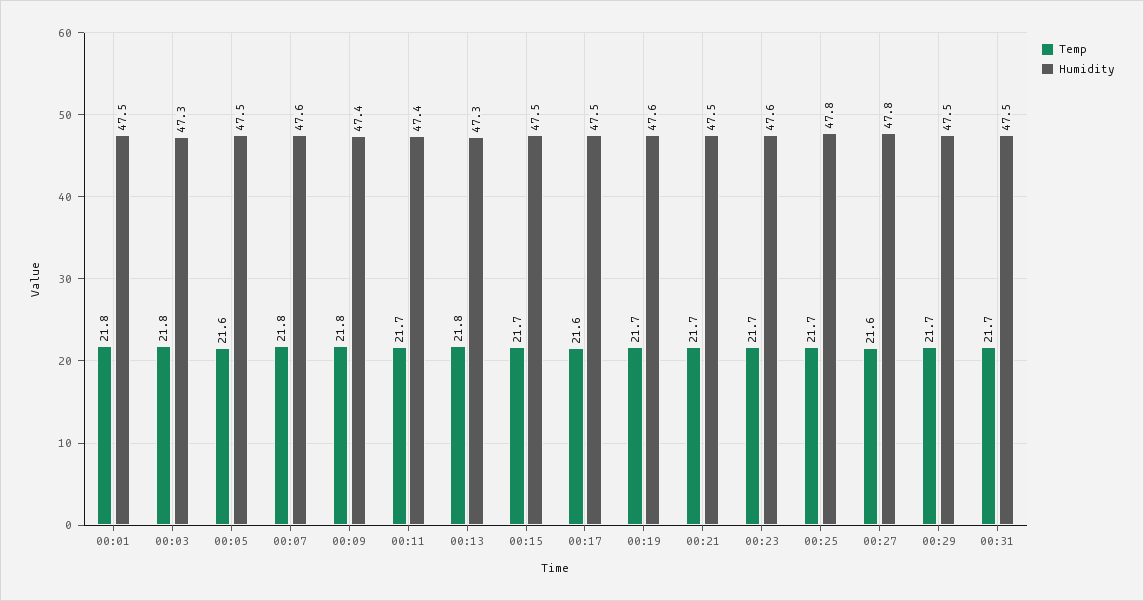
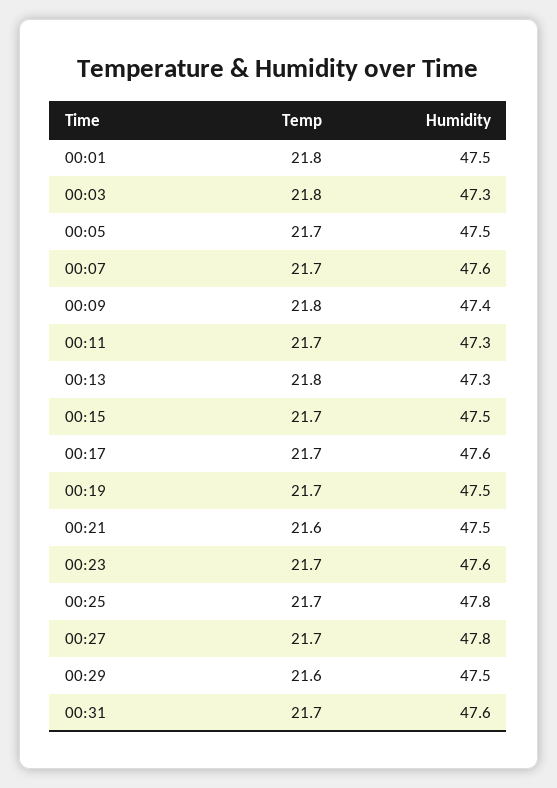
  {
    "Temp": {
      "00:01": 21.8,
      "00:03": 21.8,
-     "00:05": 21.6,
+     "00:05": 21.7,
-     "00:07": 21.8,
+     "00:07": 21.7,
      "00:09": 21.8,
      "00:11": 21.7,
      "00:13": 21.8,
      "00:15": 21.7,
-     "00:17": 21.6,
+     "00:17": 21.7,
      "00:19": 21.7,
-     "00:21": 21.7,
+     "00:21": 21.6,
      "00:23": 21.7,
      "00:25": 21.7,
-     "00:27": 21.6,
+     "00:27": 21.7,
-     "00:29": 21.7,
+     "00:29": 21.6,
      "00:31": 21.7
    },
    "Humidity": {
      "00:01": 47.5,
      "00:03": 47.3,
      "00:05": 47.5,
      "00:07": 47.6,
      "00:09": 47.4,
-     "00:11": 47.4,
+     "00:11": 47.3,
      "00:13": 47.3,
      "00:15": 47.5,
-     "00:17": 47.5,
+     "00:17": 47.6,
-     "00:19": 47.6,
+     "00:19": 47.5,
      "00:21": 47.5,
      "00:23": 47.6,
      "00:25": 47.8,
      "00:27": 47.8,
      "00:29": 47.5,
-     "00:31": 47.5
+     "00:31": 47.6
    }
  }

